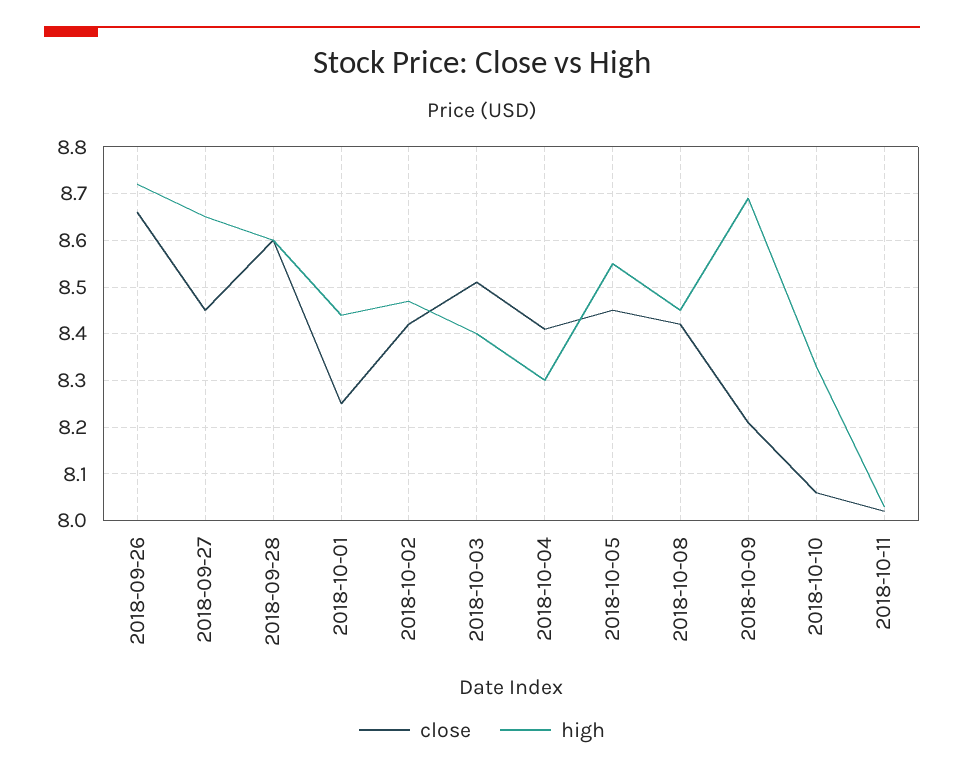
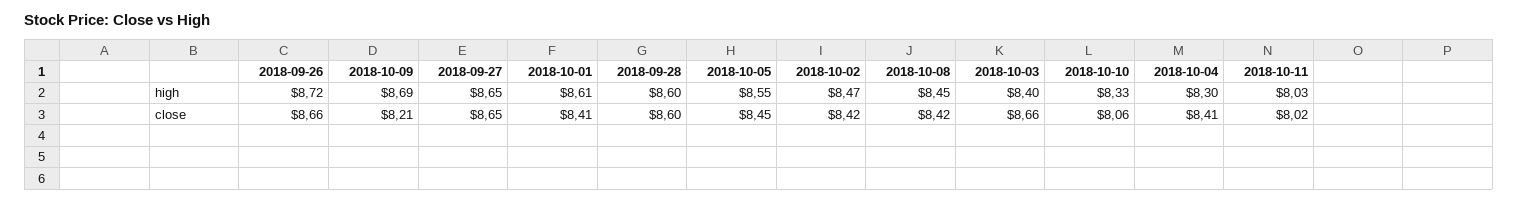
  {
    "close": {
      "2018-09-26": 8.66,
-     "2018-09-27": 8.45,
+     "2018-09-27": 8.65,
      "2018-09-28": 8.6,
-     "2018-10-01": 8.25,
+     "2018-10-01": 8.41,
      "2018-10-02": 8.42,
-     "2018-10-03": 8.5,
+     "2018-10-03": 8.66,
      "2018-10-04": 8.41,
      "2018-10-05": 8.45,
      "2018-10-08": 8.42,
      "2018-10-09": 8.21,
      "2018-10-10": 8.06,
      "2018-10-11": 8.02
    },
    "high": {
      "2018-09-26": 8.72,
      "2018-09-27": 8.65,
      "2018-09-28": 8.6,
-     "2018-10-01": 8.45,
+     "2018-10-01": 8.61,
      "2018-10-02": 8.47,
      "2018-10-03": 8.4,
      "2018-10-04": 8.3,
      "2018-10-05": 8.55,
      "2018-10-08": 8.45,
      "2018-10-09": 8.69,
      "2018-10-10": 8.33,
      "2018-10-11": 8.03
    }
  }

